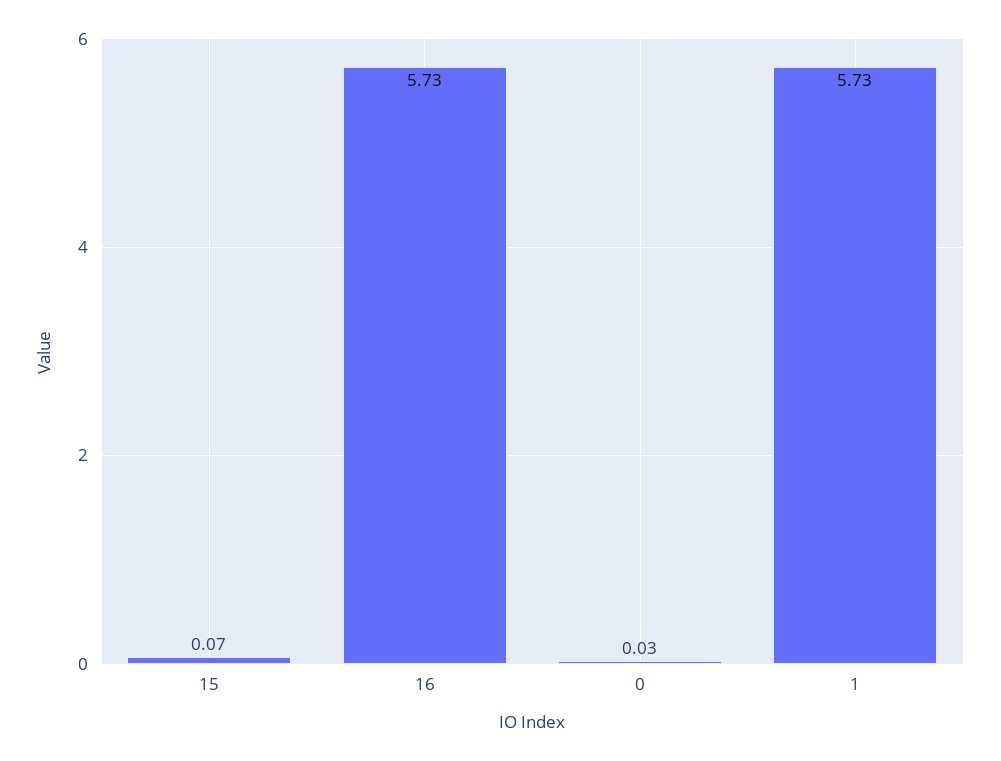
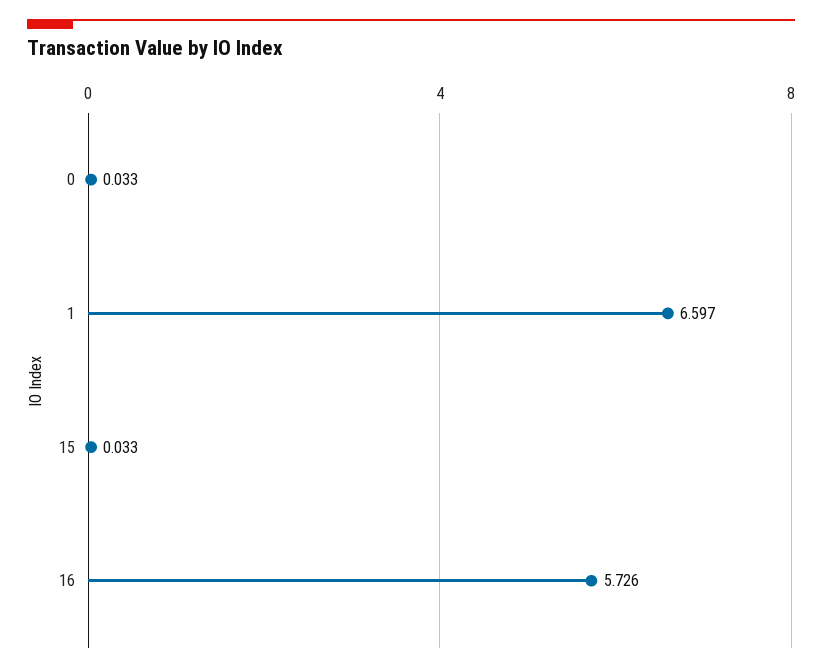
  {
-   "15": 0.07,
+   "15": 0.033,
    "16": 5.726,
    "0": 0.033,
-   "1": 5.73
+   "1": 6.597
  }

